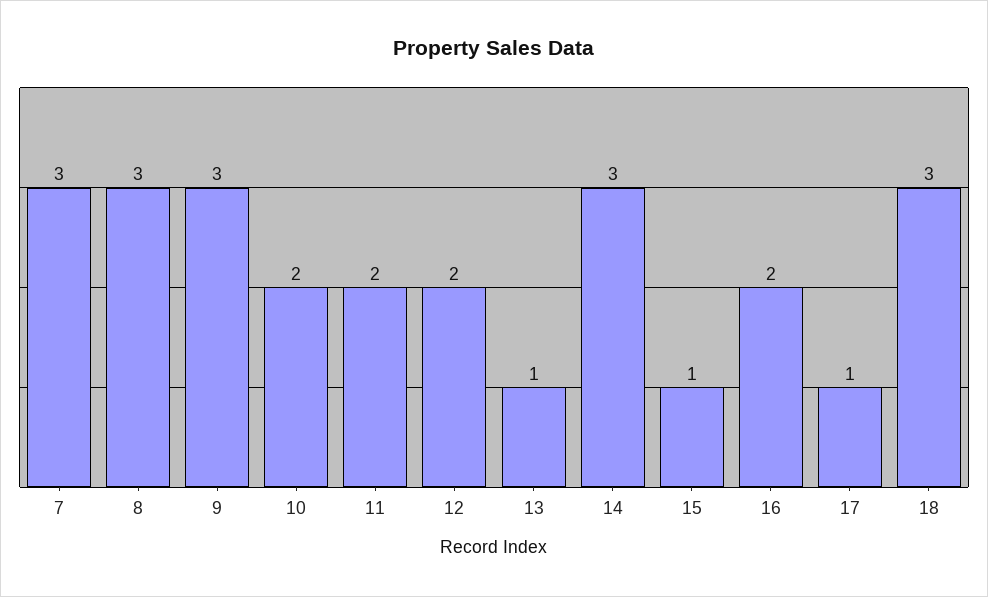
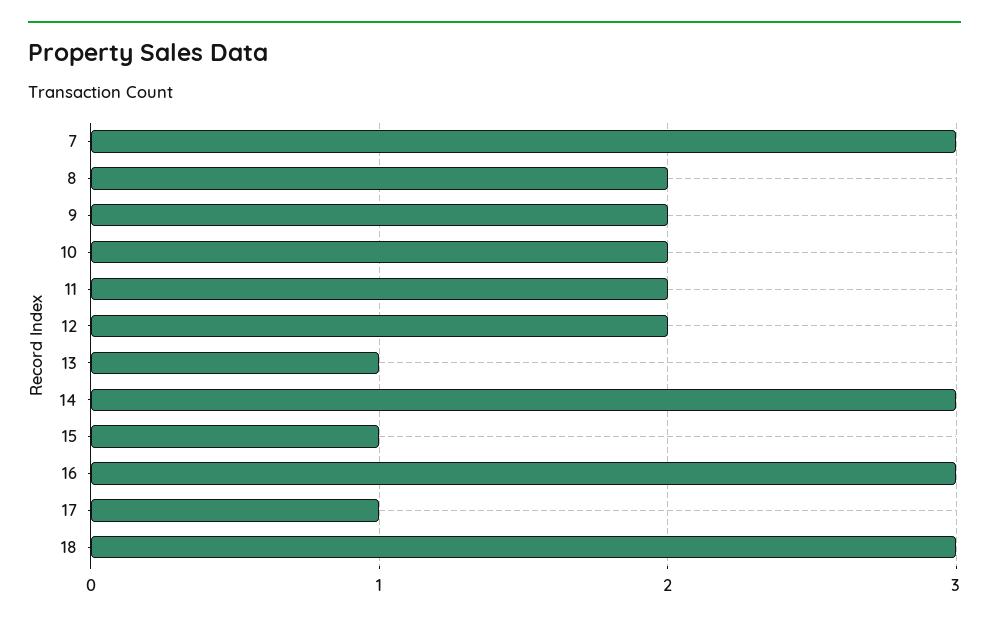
  {
    "7": 3,
-   "8": 3,
+   "8": 2,
-   "9": 3,
+   "9": 2,
    "10": 2,
    "11": 2,
    "12": 2,
    "13": 1,
    "14": 3,
    "15": 1,
-   "16": 2,
+   "16": 3,
    "17": 1,
    "18": 3
  }

